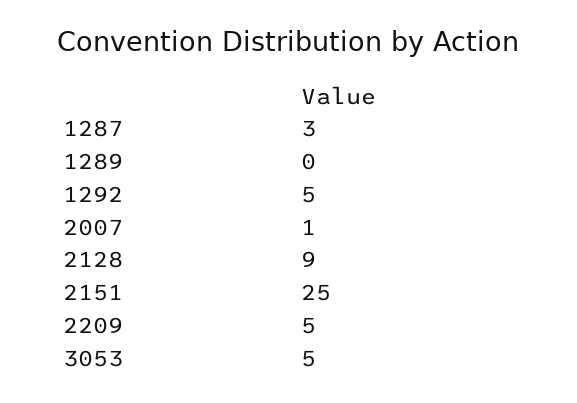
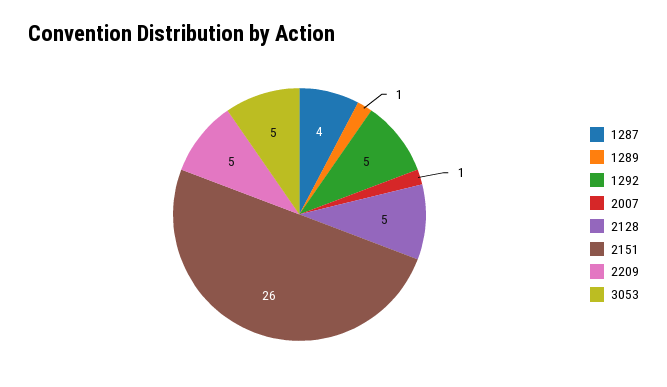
  {
-   "1287": 3,
+   "1287": 4,
-   "1289": 0,
+   "1289": 1,
    "1292": 5,
    "2007": 1,
-   "2128": 9,
+   "2128": 5,
-   "2151": 25,
+   "2151": 26,
    "2209": 5,
    "3053": 5
  }

